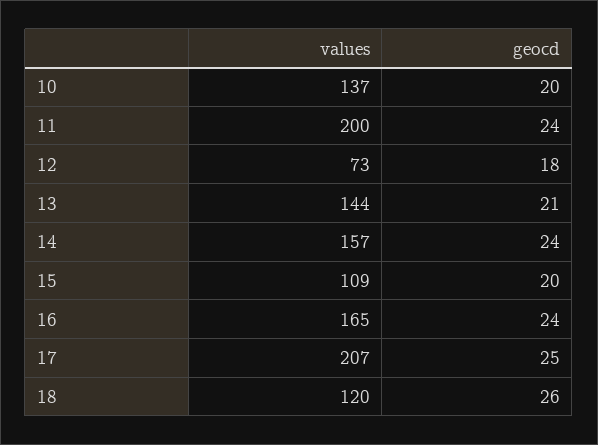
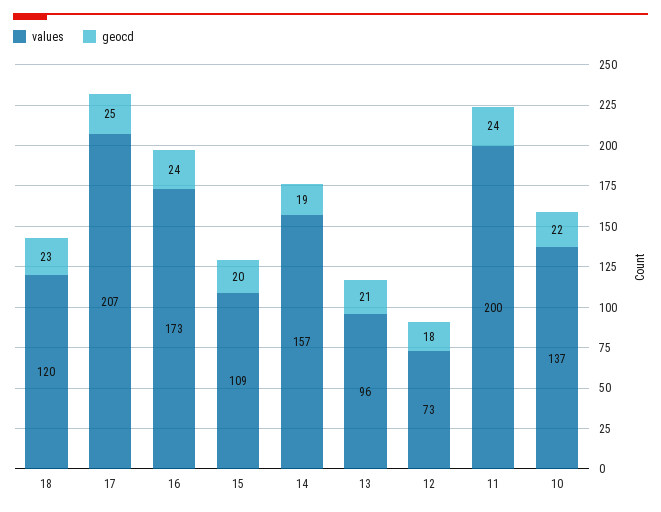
  {
    "values": {
      "10": 137,
      "11": 200,
      "12": 73,
-     "13": 144,
+     "13": 96,
      "14": 157,
      "15": 109,
-     "16": 165,
+     "16": 173,
      "17": 207,
      "18": 120
    },
    "geocd": {
-     "10": 20,
+     "10": 22,
      "11": 24,
      "12": 18,
      "13": 21,
-     "14": 24,
+     "14": 19,
      "15": 20,
      "16": 24,
      "17": 25,
-     "18": 26
+     "18": 23
    }
  }

